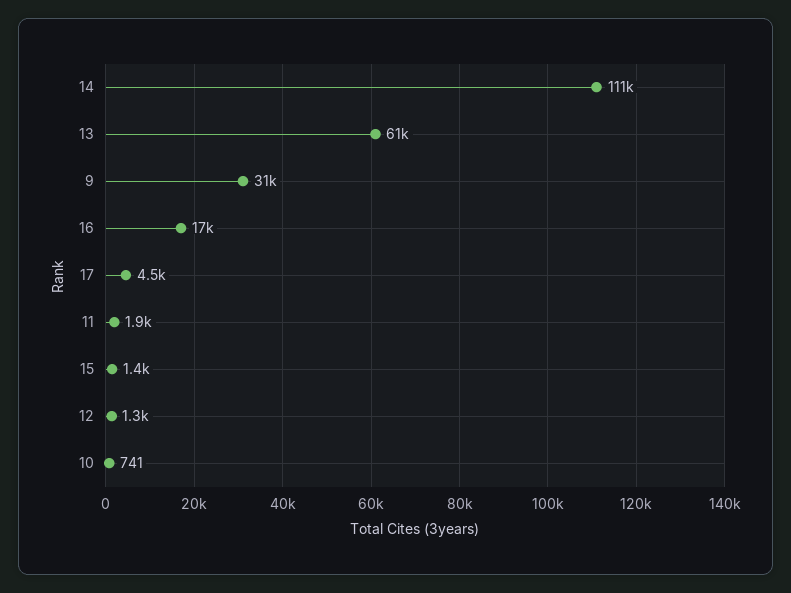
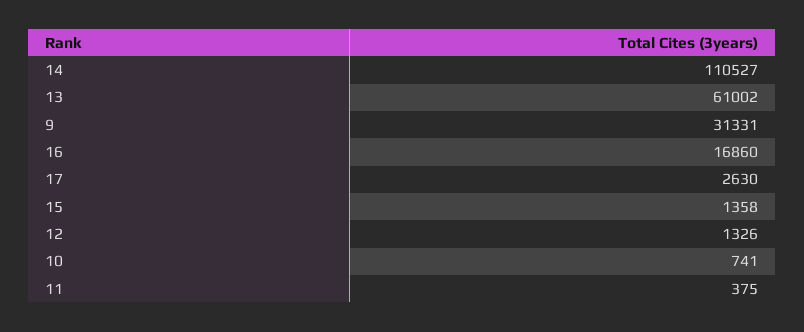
  {
    "14": 110527,
    "13": 61002,
    "9": 31331,
    "16": 16860,
-   "17": 4500,
+   "17": 2630,
-   "11": 1900,
+   "11": 375,
    "15": 1358,
    "12": 1326,
    "10": 741
  }

